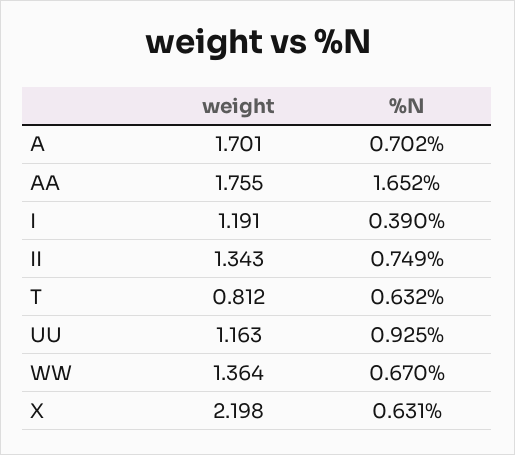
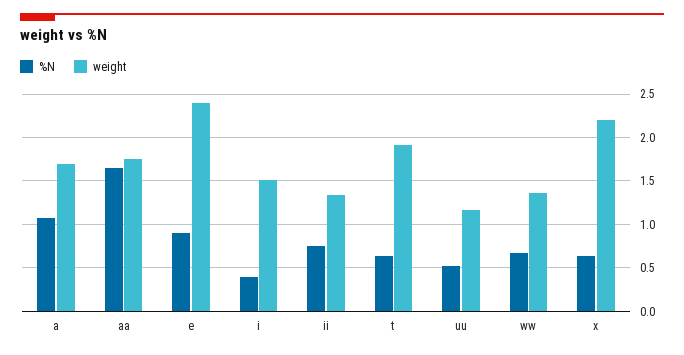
  {
    "weight": {
      "A": 1.701,
      "AA": 1.755,
-     "I": 1.191,
+     "I": 1.5,
      "II": 1.343,
-     "T": 0.812,
+     "T": 1.9,
      "UU": 1.163,
      "WW": 1.364,
-     "X": 2.198
+     "X": 2.198,
+     "e": 2.4
    },
    "%N": {
-     "A": 0.702,
+     "A": 1.1,
      "AA": 1.652,
      "I": 0.39,
      "II": 0.749,
      "T": 0.632,
-     "UU": 0.925,
+     "UU": 0.5,
      "WW": 0.67,
-     "X": 0.631
+     "X": 0.631,
+     "e": 0.9
    }
  }

